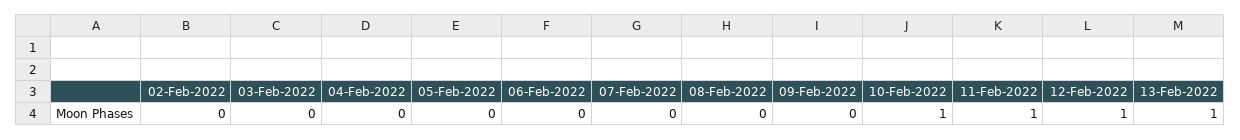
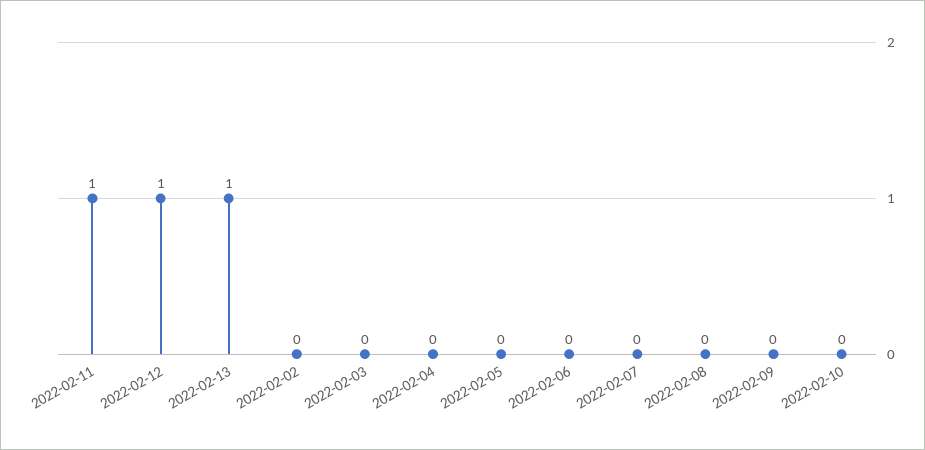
  {
    "02-Feb-2022": 0,
    "03-Feb-2022": 0,
    "04-Feb-2022": 0,
    "05-Feb-2022": 0,
    "06-Feb-2022": 0,
    "07-Feb-2022": 0,
    "08-Feb-2022": 0,
    "09-Feb-2022": 0,
-   "10-Feb-2022": 1,
+   "10-Feb-2022": 0,
    "11-Feb-2022": 1,
    "12-Feb-2022": 1,
    "13-Feb-2022": 1
  }

